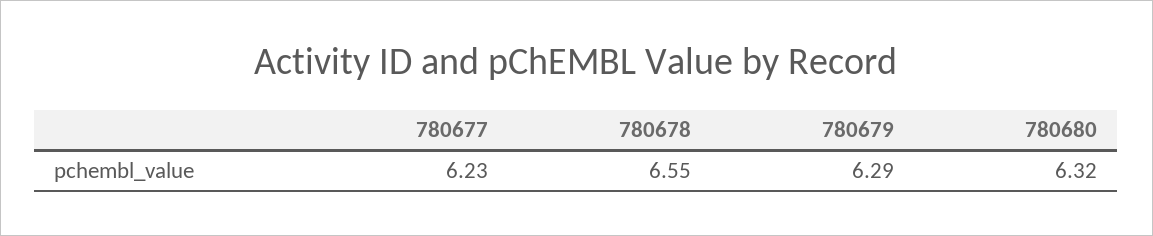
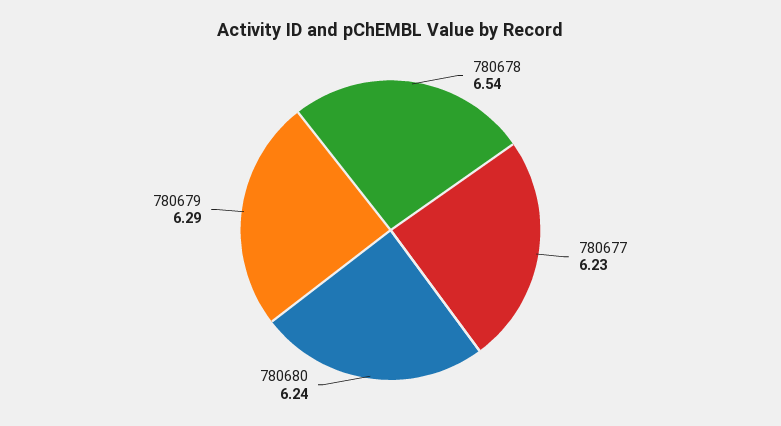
  {
    "780677": 6.23,
-   "780678": 6.55,
+   "780678": 6.54,
    "780679": 6.29,
-   "780680": 6.32
+   "780680": 6.24
  }

